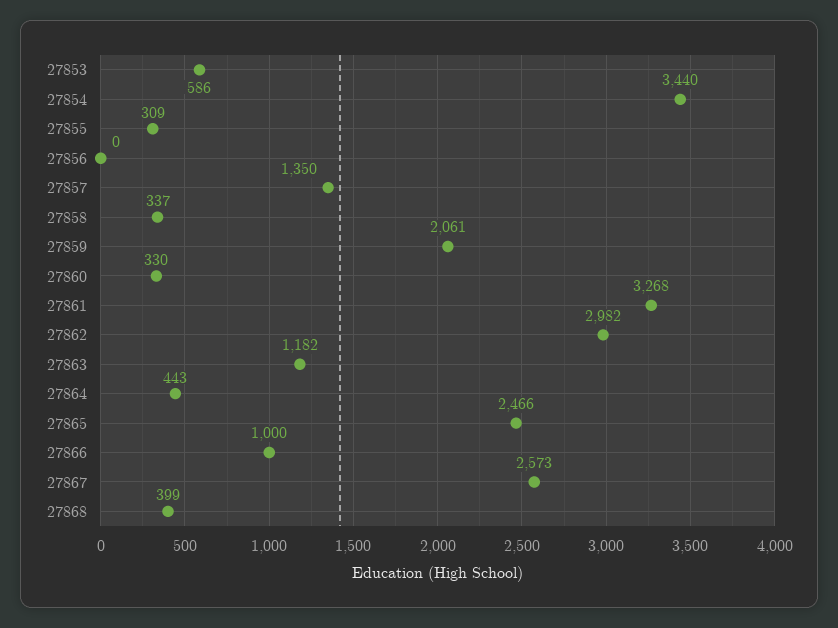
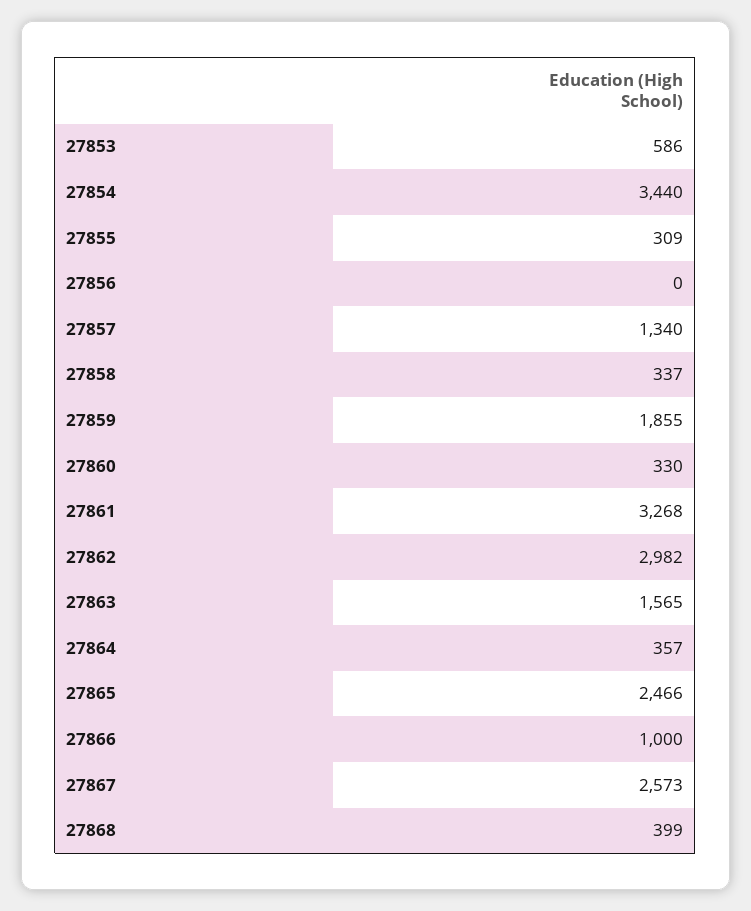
  {
    "27853": 586,
    "27854": 3440,
    "27855": 309,
    "27856": 0,
-   "27857": 1350,
+   "27857": 1340,
    "27858": 337,
-   "27859": 2061,
+   "27859": 1855,
    "27860": 330,
    "27861": 3268,
    "27862": 2982,
-   "27863": 1182,
+   "27863": 1565,
-   "27864": 443,
+   "27864": 357,
    "27865": 2466,
    "27866": 1000,
    "27867": 2573,
    "27868": 399
  }

